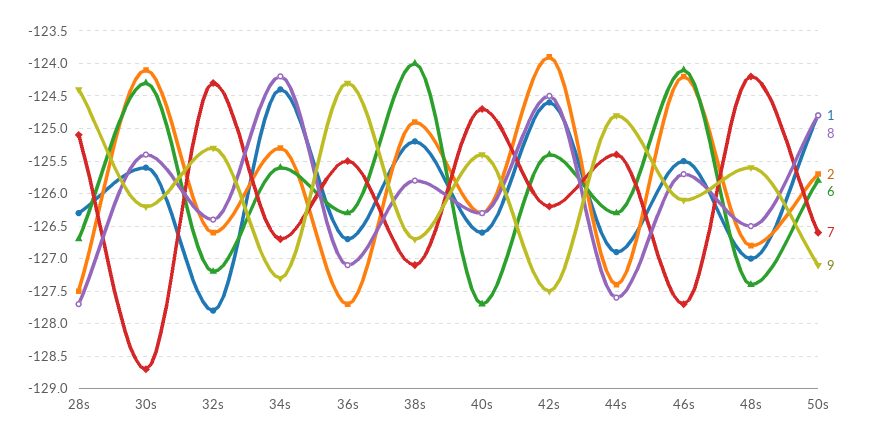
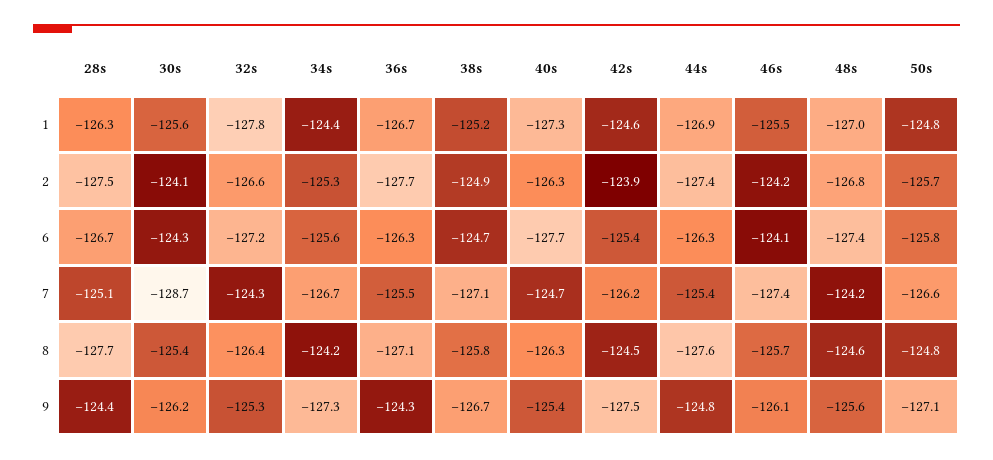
  {
    "1": {
      "28s": -126.3,
      "30s": -125.6,
      "32s": -127.8,
      "34s": -124.4,
      "36s": -126.7,
      "38s": -125.2,
-     "40s": -126.6,
+     "40s": -127.3,
      "42s": -124.6,
      "44s": -126.9,
      "46s": -125.5,
      "48s": -127,
      "50s": -124.8
    },
    "8": {
      "28s": -127.7,
      "30s": -125.4,
      "32s": -126.4,
      "34s": -124.2,
      "36s": -127.1,
      "38s": -125.8,
      "40s": -126.3,
      "42s": -124.5,
      "44s": -127.6,
      "46s": -125.7,
-     "48s": -126.5,
+     "48s": -124.6,
      "50s": -124.8
    },
    "2": {
      "28s": -127.5,
      "30s": -124.1,
      "32s": -126.6,
      "34s": -125.3,
      "36s": -127.7,
      "38s": -124.9,
      "40s": -126.3,
      "42s": -123.9,
      "44s": -127.4,
      "46s": -124.2,
      "48s": -126.8,
      "50s": -125.7
    },
    "6": {
      "28s": -126.7,
      "30s": -124.3,
      "32s": -127.2,
      "34s": -125.6,
      "36s": -126.3,
-     "38s": -124,
+     "38s": -124.7,
      "40s": -127.7,
      "42s": -125.4,
      "44s": -126.3,
      "46s": -124.1,
      "48s": -127.4,
      "50s": -125.8
    },
    "7": {
      "28s": -125.1,
      "30s": -128.7,
      "32s": -124.3,
      "34s": -126.7,
      "36s": -125.5,
      "38s": -127.1,
      "40s": -124.7,
      "42s": -126.2,
      "44s": -125.4,
-     "46s": -127.7,
+     "46s": -127.4,
      "48s": -124.2,
      "50s": -126.6
    },
    "9": {
      "28s": -124.4,
      "30s": -126.2,
      "32s": -125.3,
      "34s": -127.3,
      "36s": -124.3,
      "38s": -126.7,
      "40s": -125.4,
      "42s": -127.5,
      "44s": -124.8,
      "46s": -126.1,
      "48s": -125.6,
      "50s": -127.1
    }
  }

